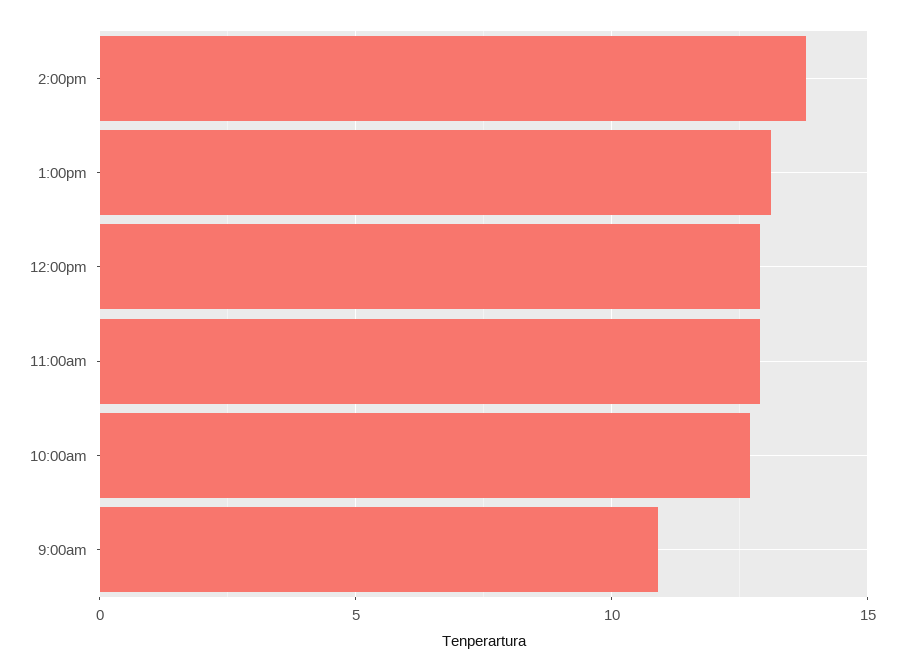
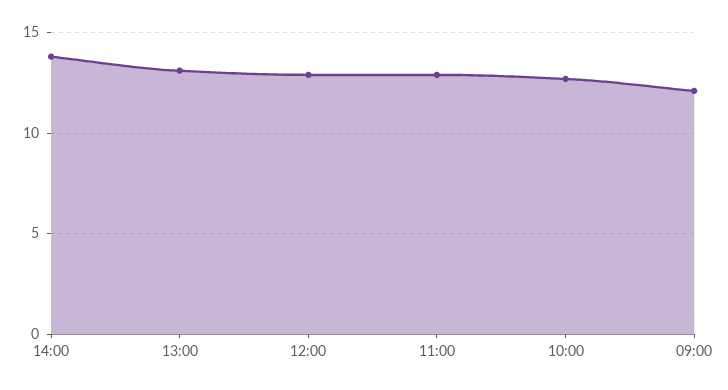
  {
    "2:00pm": 14,
    "1:00pm": 13,
    "12:00pm": 13,
    "11:00am": 13,
    "10:00am": 12.5,
-   "9:00am": 11
+   "9:00am": 12
  }

